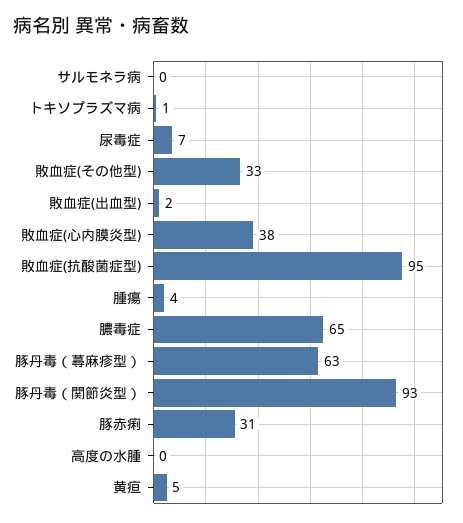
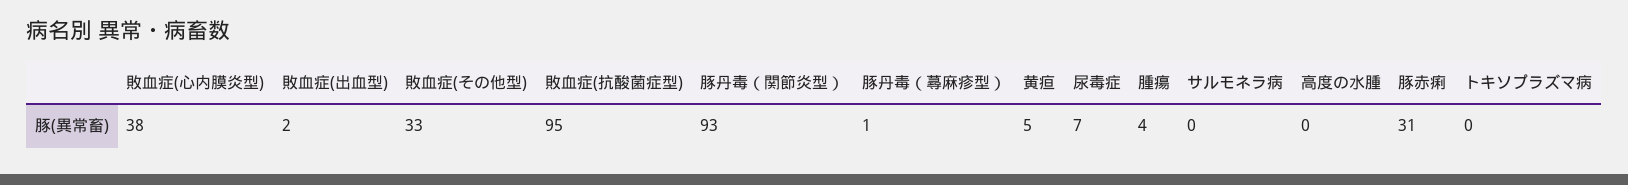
  {
    "サルモネラ病": 0,
-   "トキソプラズマ病": 1,
+   "トキソプラズマ病": 0,
    "尿毒症": 7,
    "敗血症(その他型)": 33,
    "敗血症(出血型)": 2,
    "敗血症(心内膜炎型)": 38,
    "敗血症(抗酸菌症型)": 95,
    "腫瘍": 4,
-   "膿毒症": 65,
-   "豚丹毒（蕁麻疹型）": 63,
+   "豚丹毒（蕁麻疹型）": 1,
    "豚丹毒（関節炎型）": 93,
    "豚赤痢": 31,
    "高度の水腫": 0,
    "黄疸": 5
  }

